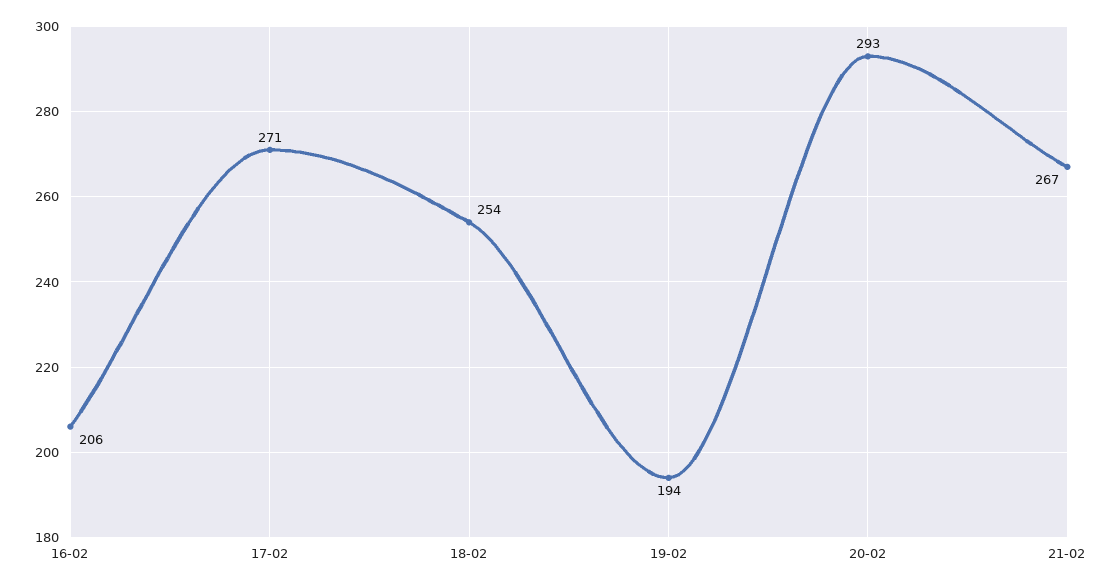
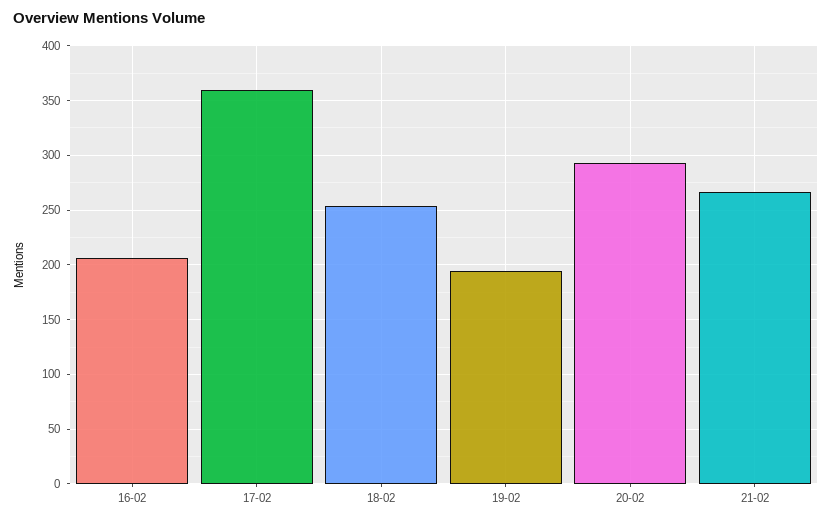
  {
    "16-02": 206,
-   "17-02": 271,
+   "17-02": 360,
    "18-02": 254,
    "19-02": 194,
    "20-02": 293,
    "21-02": 267
  }

